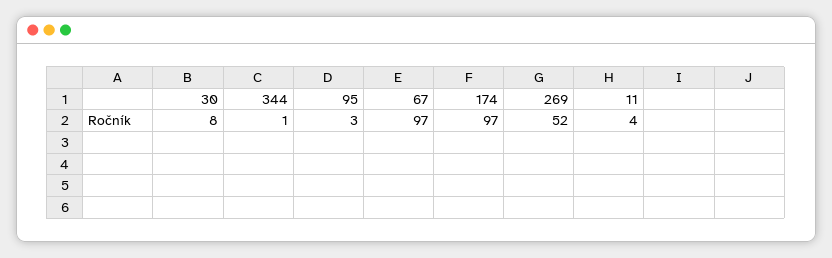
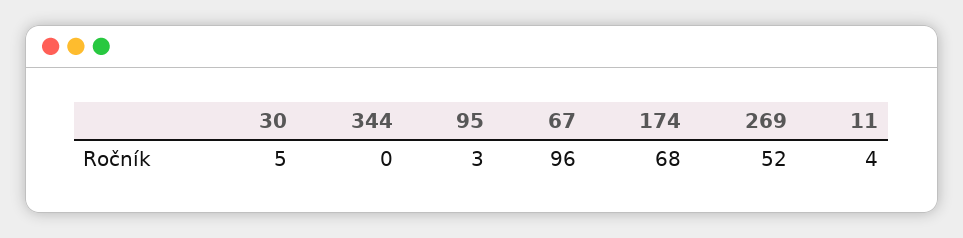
  {
-   "30": 8,
+   "30": 5,
-   "344": 1,
+   "344": 0,
    "95": 3,
-   "67": 97,
+   "67": 96,
-   "174": 97,
+   "174": 68,
    "269": 52,
    "11": 4
  }

